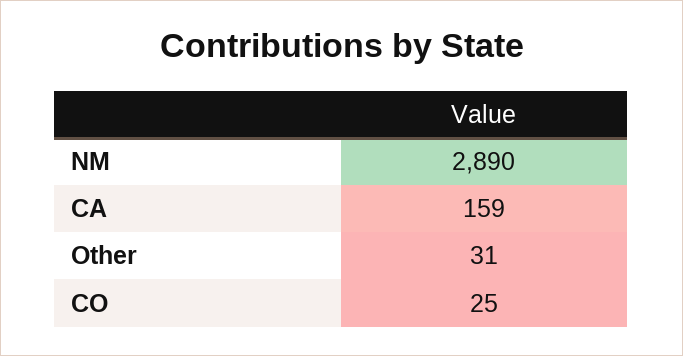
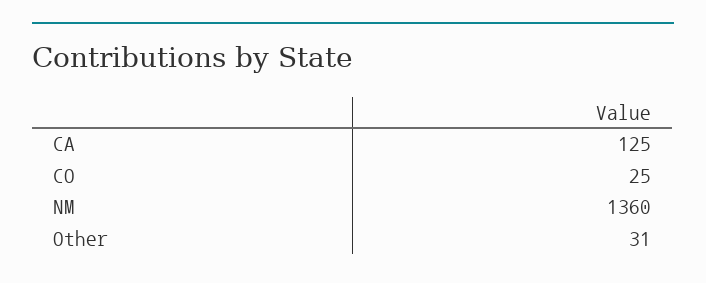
  {
-   "NM": 2890,
+   "NM": 1360,
-   "CA": 159,
+   "CA": 125,
    "Other": 31,
    "CO": 25
  }

